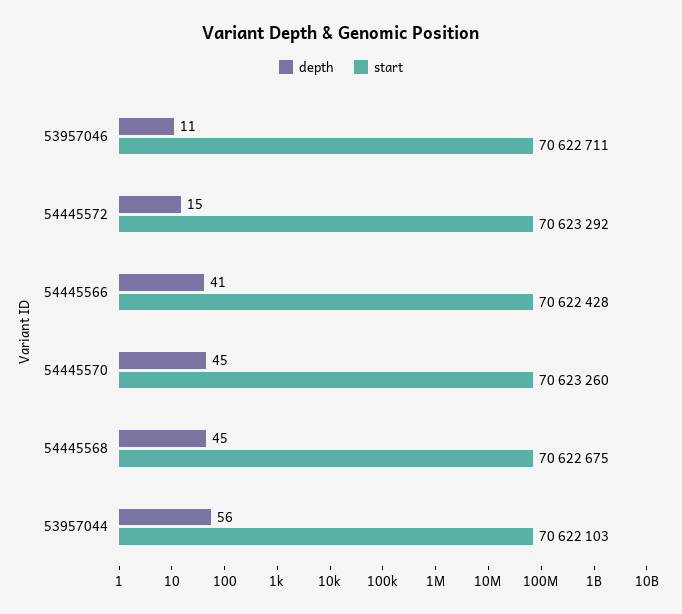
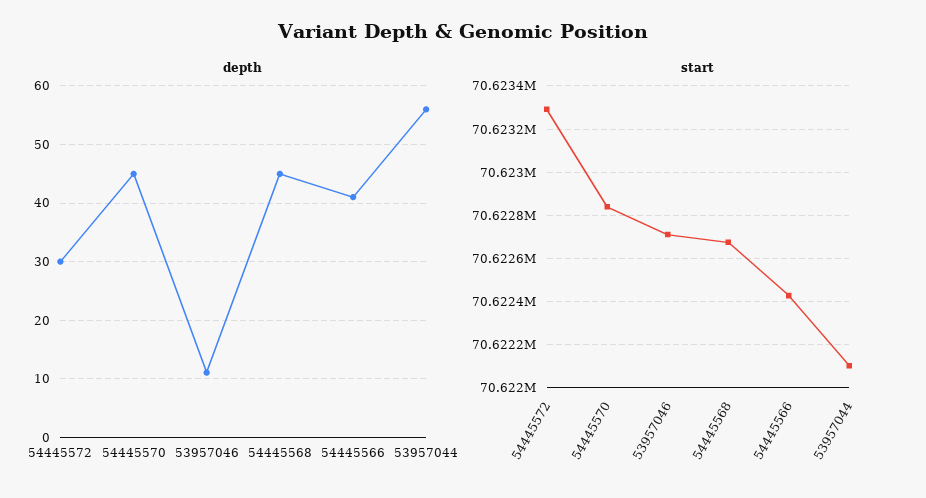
  {
    "depth": {
      "53957046": 11,
-     "54445572": 15,
+     "54445572": 30,
      "54445566": 41,
      "54445570": 45,
      "54445568": 45,
      "53957044": 56
    },
    "start": {
      "53957046": 70622711,
      "54445572": 70623292,
      "54445566": 70622428,
-     "54445570": 70623260,
+     "54445570": 70622850,
      "54445568": 70622675,
      "53957044": 70622103
    }
  }

